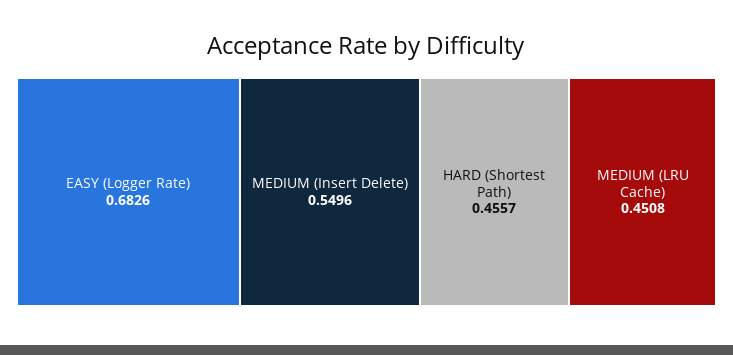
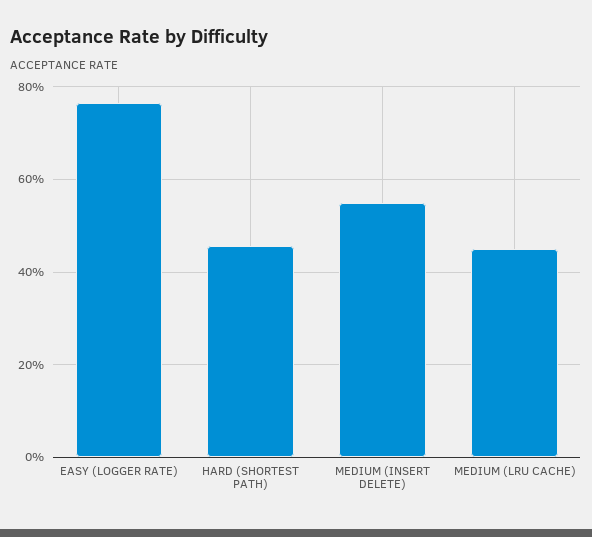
  {
-   "EASY (Logger Rate)": 0.6826,
+   "EASY (Logger Rate)": 0.76,
    "MEDIUM (Insert Delete)": 0.5496,
    "HARD (Shortest Path)": 0.4557,
    "MEDIUM (LRU Cache)": 0.4508
  }

